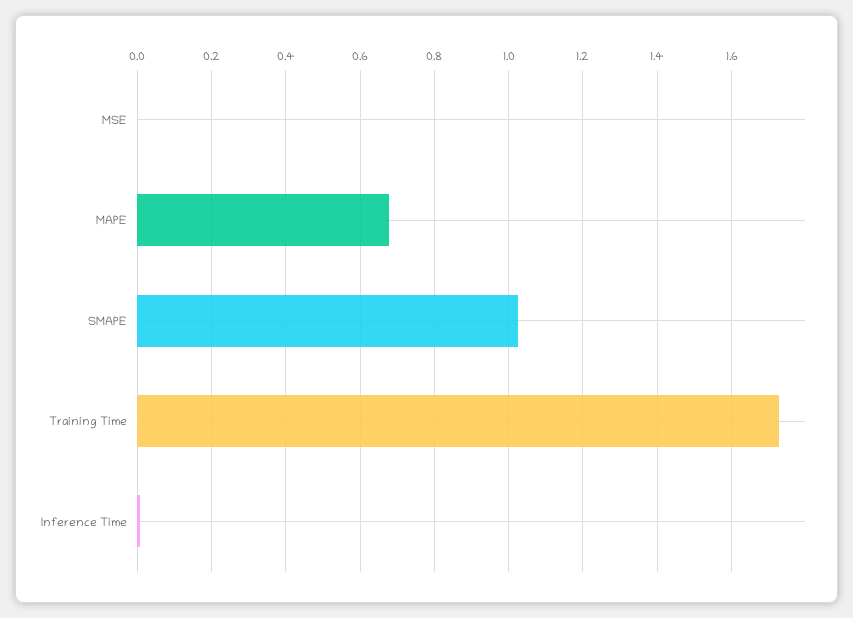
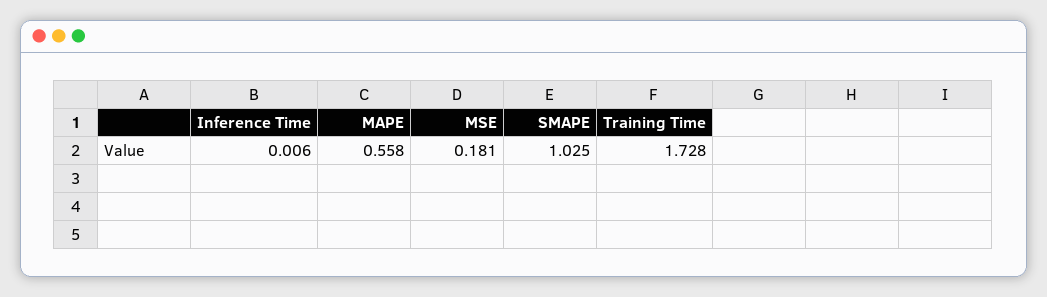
  {
-   "MSE": 0,
+   "MSE": 0.181,
-   "MAPE": 0.68,
+   "MAPE": 0.558,
    "SMAPE": 1.025,
    "Training Time": 1.728,
    "Inference Time": 0.006
  }

